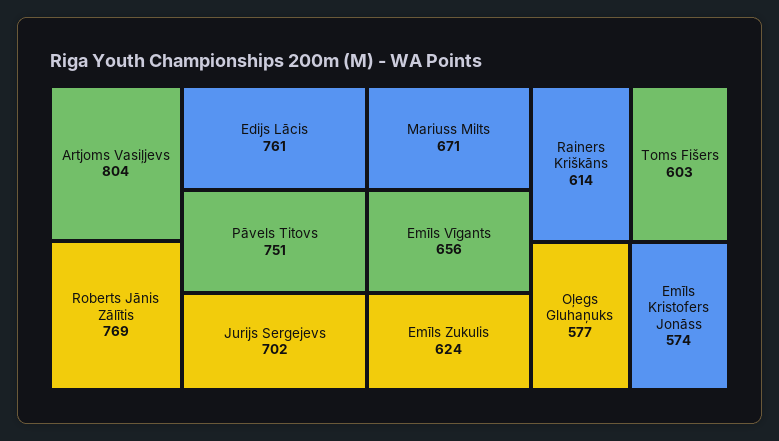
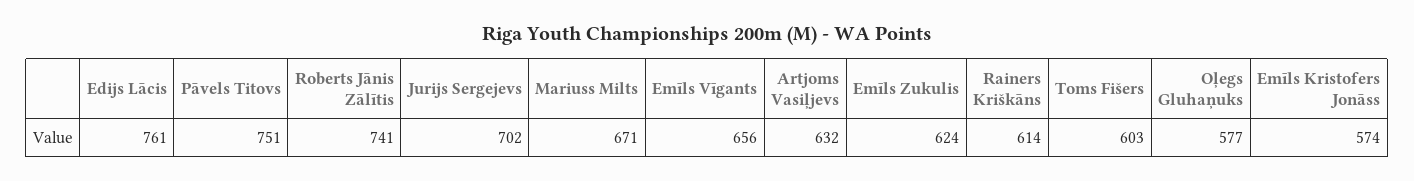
  {
-   "Artjoms Vasiļjevs": 804,
+   "Artjoms Vasiļjevs": 632,
-   "Roberts Jānis Zālītis": 769,
+   "Roberts Jānis Zālītis": 741,
    "Edijs Lācis": 761,
    "Pāvels Titovs": 751,
    "Jurijs Sergejevs": 702,
    "Mariuss Milts": 671,
    "Emīls Vīgants": 656,
    "Emīls Zukulis": 624,
    "Rainers Kriškāns": 614,
    "Toms Fišers": 603,
    "Oļegs Gluhaņuks": 577,
    "Emīls Kristofers Jonāss": 574
  }

